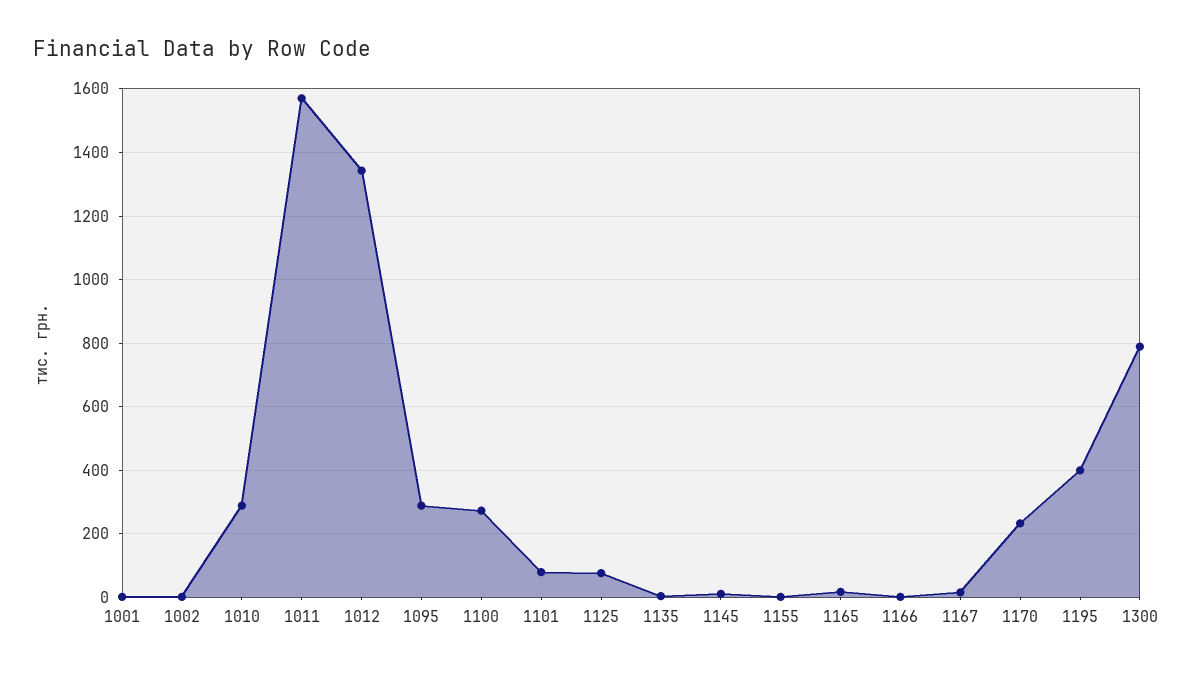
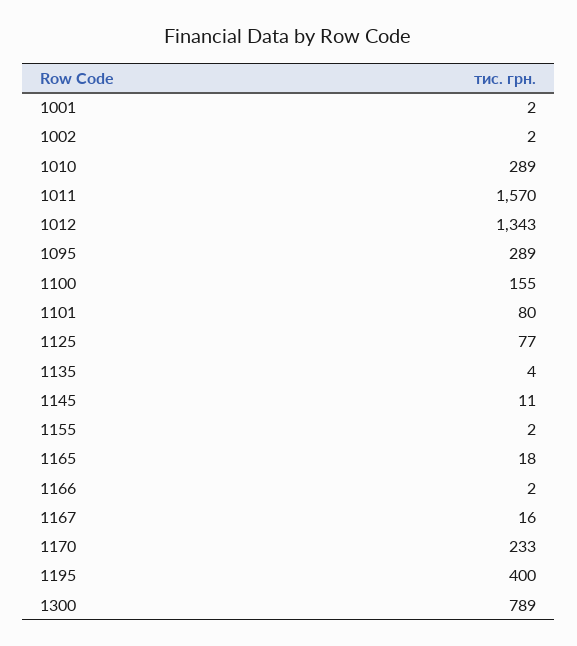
  {
    "1001": 2,
    "1002": 2,
    "1010": 289,
    "1011": 1570,
    "1012": 1343,
    "1095": 289,
-   "1100": 280,
+   "1100": 155,
    "1101": 80,
    "1125": 77,
    "1135": 4,
    "1145": 11,
    "1155": 2,
    "1165": 18,
    "1166": 2,
    "1167": 16,
    "1170": 233,
    "1195": 400,
    "1300": 789
  }

